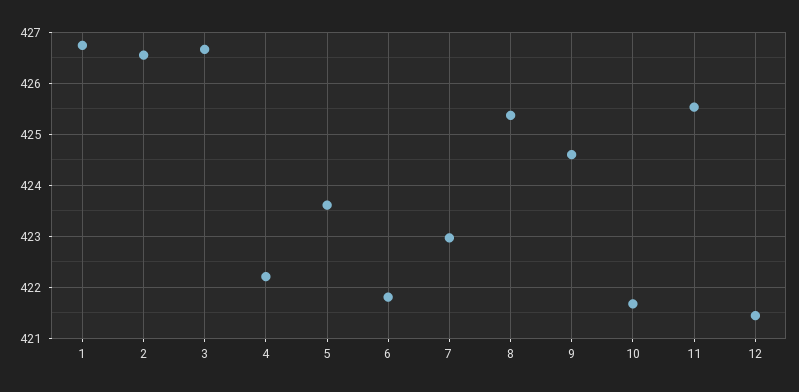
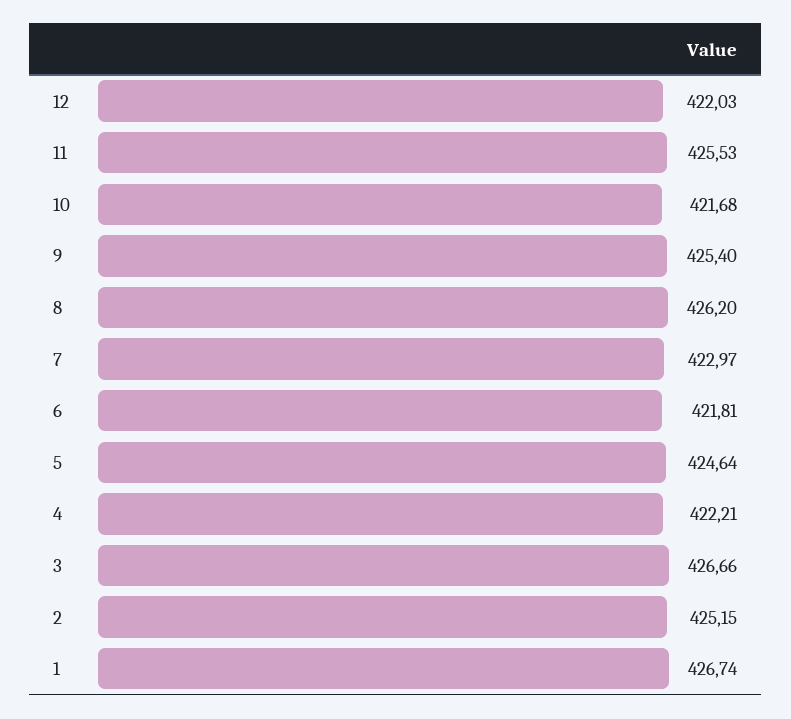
  {
    "1": 426.74,
-   "2": 426.6,
+   "2": 425.15,
    "3": 426.66,
    "4": 422.21,
-   "5": 423.6,
+   "5": 424.64,
    "6": 421.81,
    "7": 422.97,
-   "8": 425.4,
+   "8": 426.2,
-   "9": 424.6,
+   "9": 425.4,
    "10": 421.68,
    "11": 425.53,
-   "12": 421.4
+   "12": 422.03
  }

